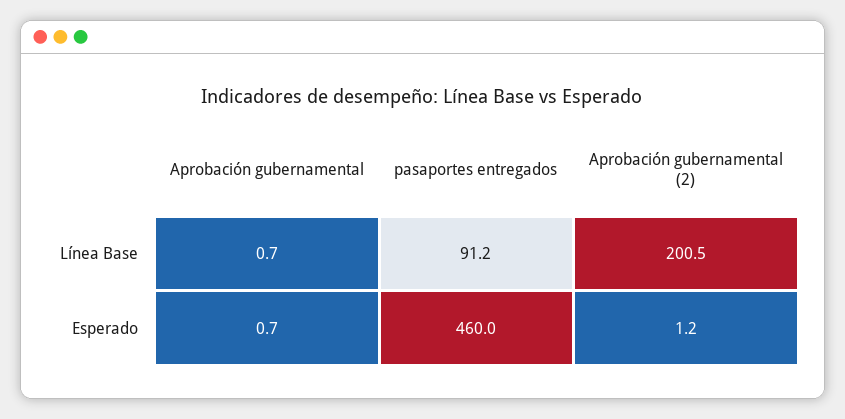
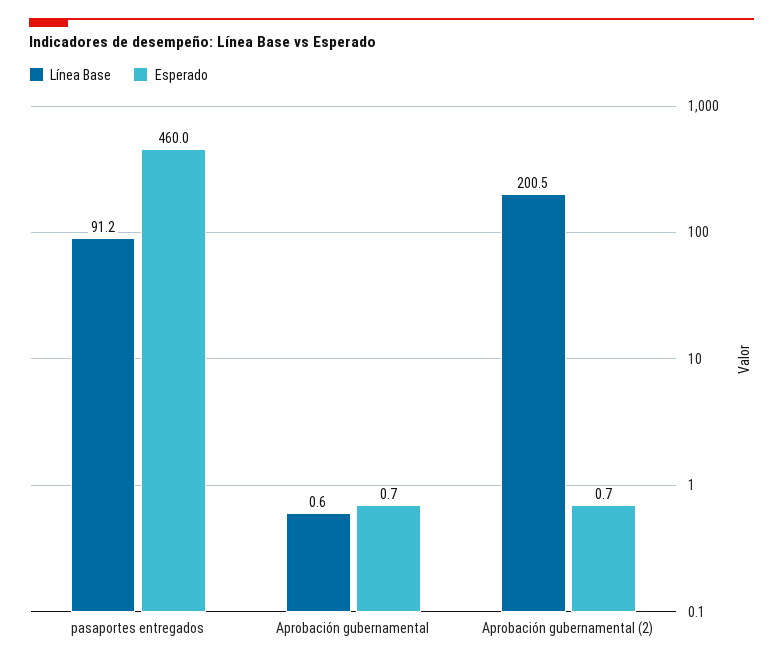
  {
    "Línea Base": {
-     "Aprobación gubernamental": 0.7,
+     "Aprobación gubernamental": 0.6,
      "pasaportes entregados": 91.2,
      "Aprobación gubernamental (2)": 200.5
    },
    "Esperado": {
      "Aprobación gubernamental": 0.7,
      "pasaportes entregados": 460,
-     "Aprobación gubernamental (2)": 1.2
+     "Aprobación gubernamental (2)": 0.7
    }
  }

